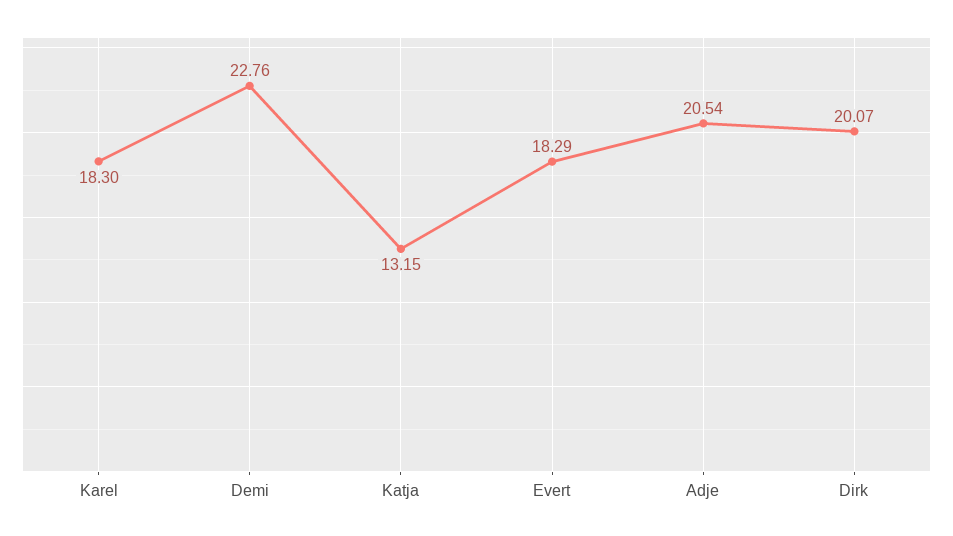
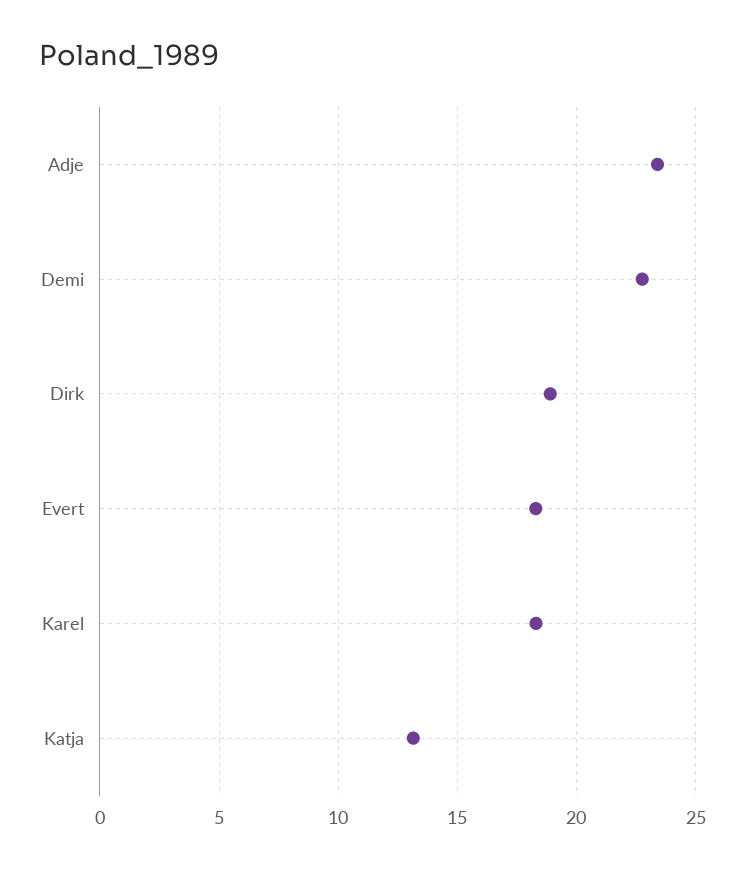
  {
    "Karel": 18.3,
    "Demi": 22.76,
    "Katja": 13.15,
    "Evert": 18.29,
-   "Adje": 20.54,
+   "Adje": 23.5,
-   "Dirk": 20.07
+   "Dirk": 19
  }

